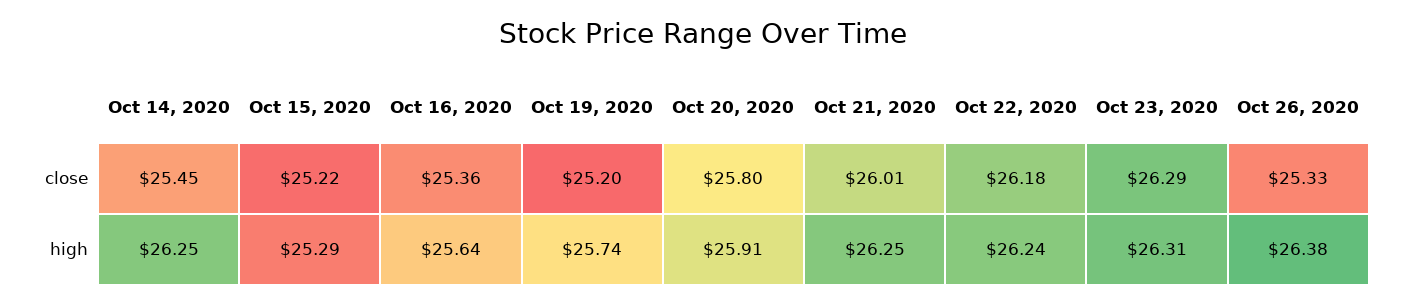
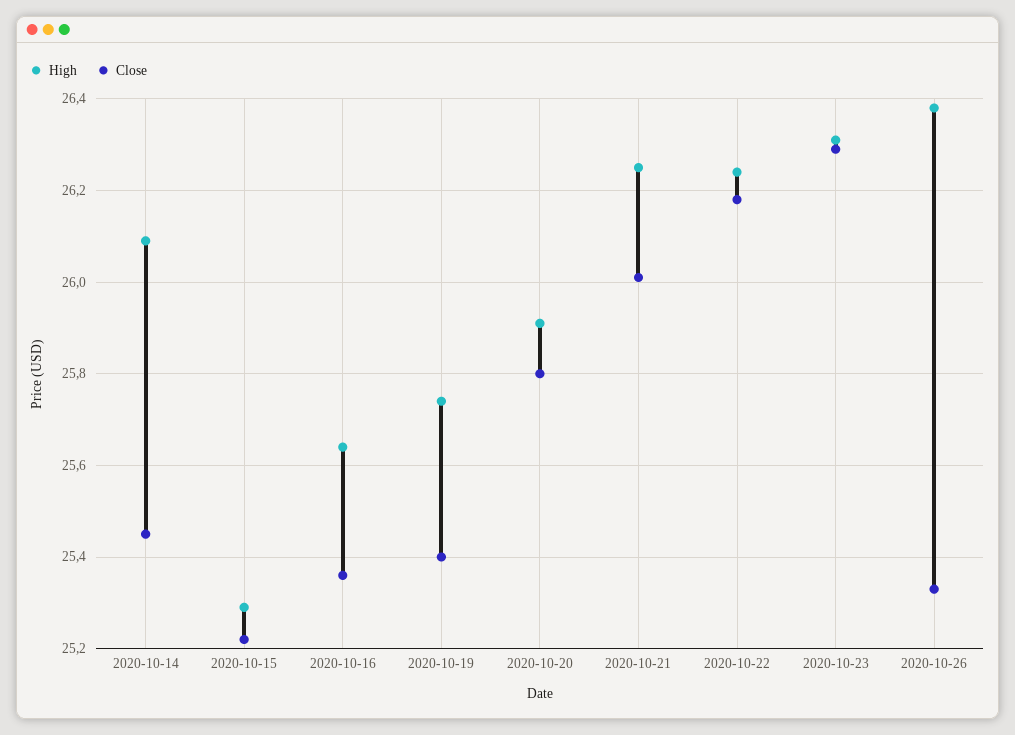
  {
    "close": {
      "Oct 14, 2020": 25.45,
      "Oct 15, 2020": 25.22,
      "Oct 16, 2020": 25.36,
-     "Oct 19, 2020": 25.2,
+     "Oct 19, 2020": 25.4,
      "Oct 20, 2020": 25.8,
      "Oct 21, 2020": 26.01,
      "Oct 22, 2020": 26.18,
      "Oct 23, 2020": 26.29,
      "Oct 26, 2020": 25.33
    },
    "high": {
-     "Oct 14, 2020": 26.25,
+     "Oct 14, 2020": 26.1,
      "Oct 15, 2020": 25.29,
      "Oct 16, 2020": 25.64,
      "Oct 19, 2020": 25.74,
      "Oct 20, 2020": 25.91,
      "Oct 21, 2020": 26.25,
      "Oct 22, 2020": 26.24,
      "Oct 23, 2020": 26.31,
      "Oct 26, 2020": 26.38
    }
  }

